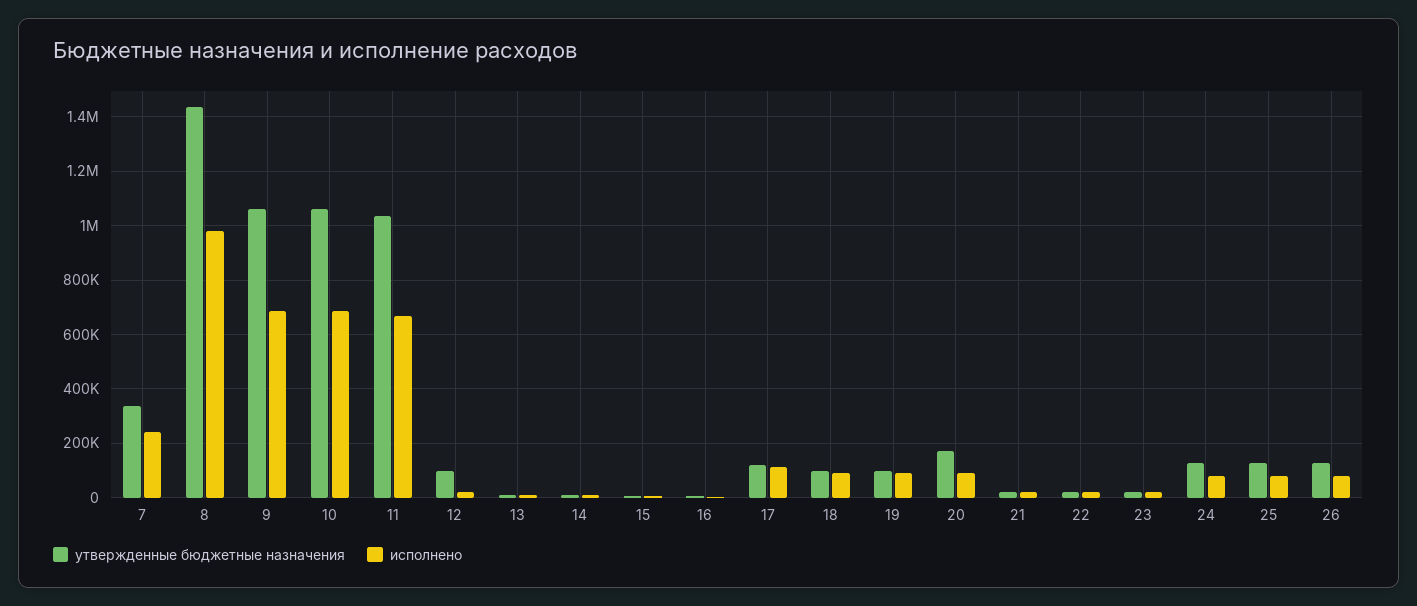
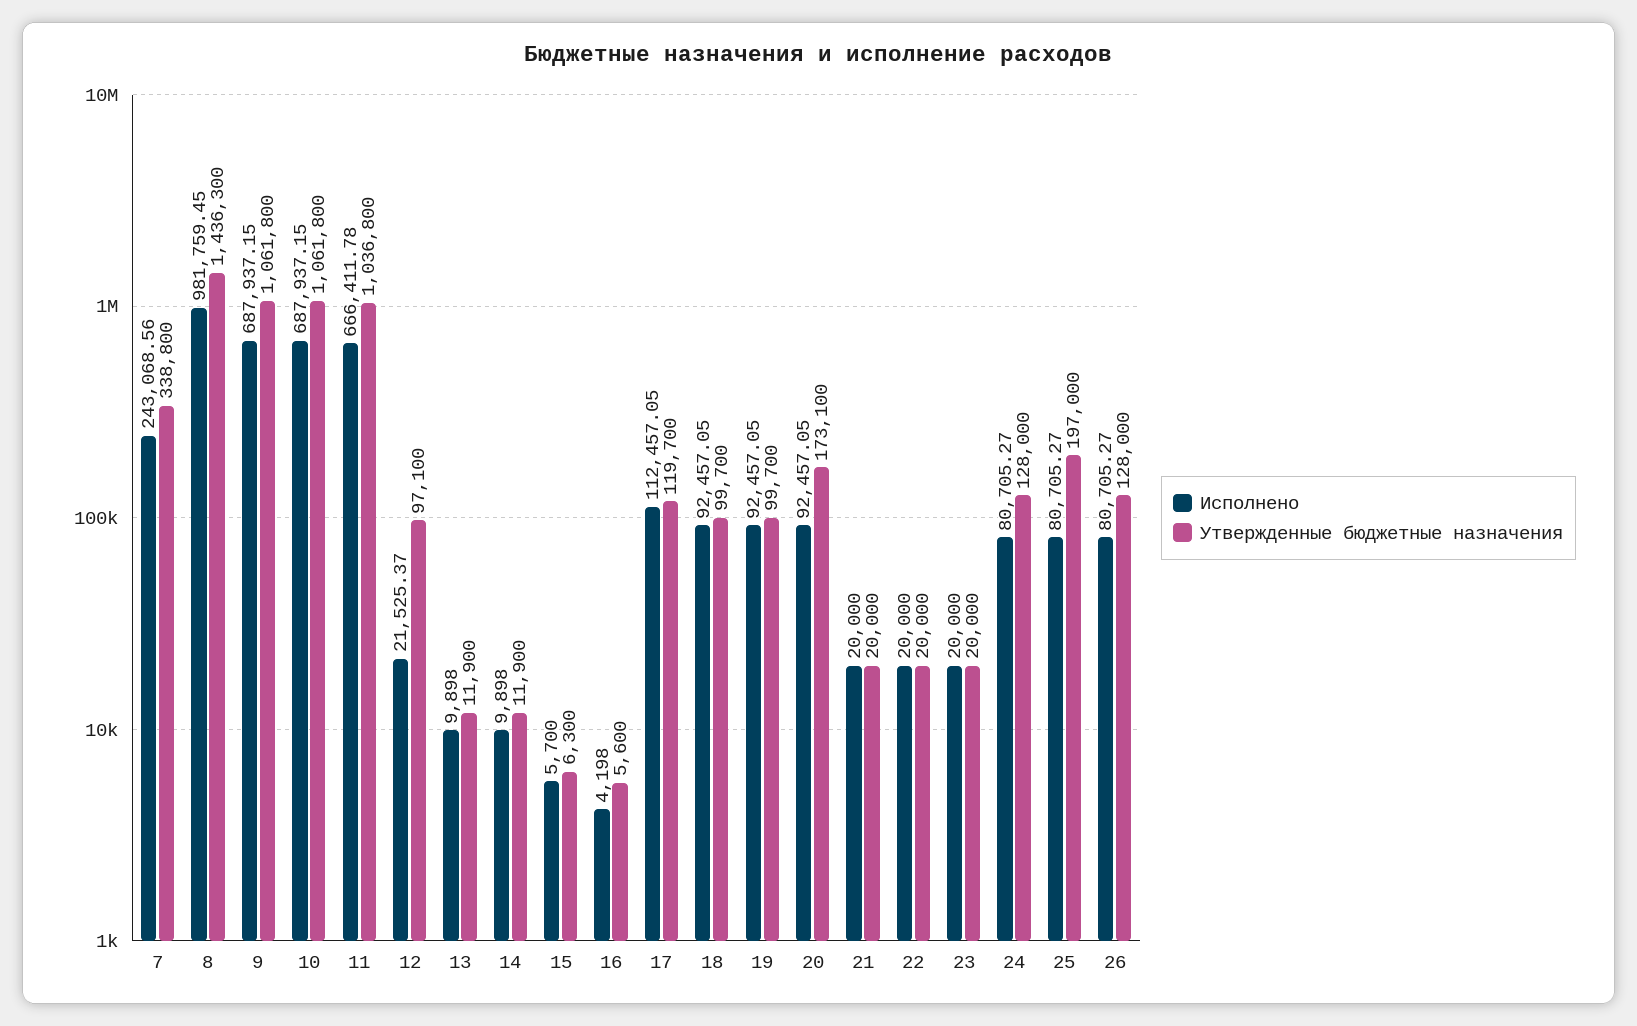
  {
    "утвержденные бюджетные назначения": {
      "7": 338800,
      "8": 1436300,
      "9": 1061800,
      "10": 1061800,
      "11": 1036800,
      "12": 97100,
      "13": 11900,
      "14": 11900,
      "15": 6300,
      "16": 5600,
      "17": 119700,
      "18": 99700,
      "19": 99700,
      "20": 173100,
      "21": 20000,
      "22": 20000,
      "23": 20000,
      "24": 128000,
-     "25": 125000,
+     "25": 197000,
      "26": 128000
    },
    "исполнено": {
      "7": 243068.56,
      "8": 981759.45,
      "9": 687937.15,
      "10": 687937.15,
      "11": 666411.78,
      "12": 21525.37,
      "13": 9898,
      "14": 9898,
      "15": 5700,
      "16": 4198,
      "17": 112457.05,
      "18": 92457.05,
      "19": 92457.05,
      "20": 92457.05,
      "21": 20000,
      "22": 20000,
      "23": 20000,
      "24": 80705.27,
      "25": 80705.27,
      "26": 80705.27
    }
  }

